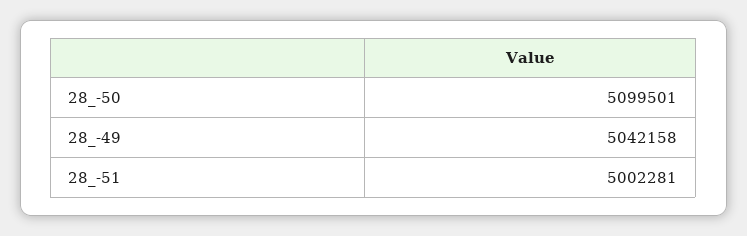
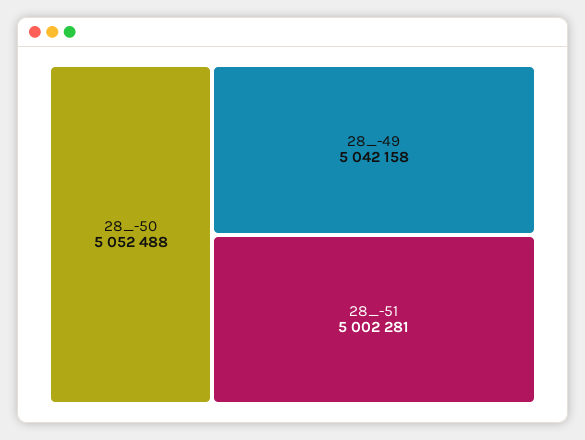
  {
-   "28_-50": 5099501,
+   "28_-50": 5052488,
    "28_-49": 5042158,
    "28_-51": 5002281
  }

